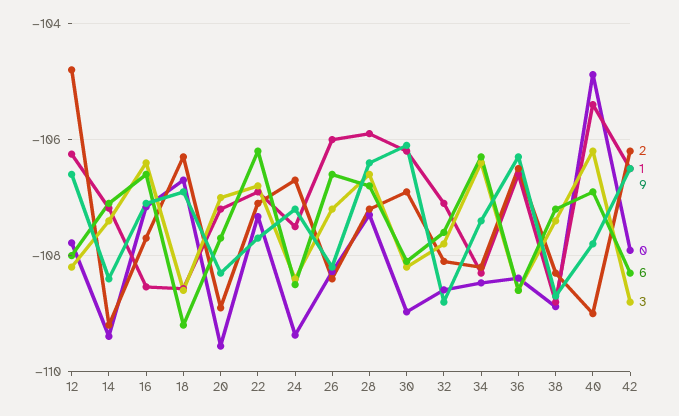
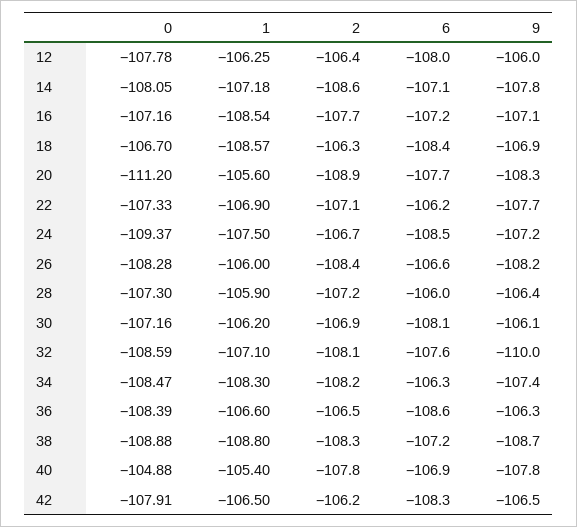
  {
    "2": {
-     "12": -104.8,
+     "12": -106.4,
-     "14": -109.2,
+     "14": -108.6,
      "16": -107.7,
      "18": -106.3,
      "20": -108.9,
      "22": -107.1,
      "24": -106.7,
      "26": -108.4,
      "28": -107.2,
      "30": -106.9,
      "32": -108.1,
      "34": -108.2,
      "36": -106.5,
      "38": -108.3,
-     "40": -109,
+     "40": -107.8,
      "42": -106.2
    },
    "1": {
      "12": -106.25,
      "14": -107.18,
      "16": -108.54,
      "18": -108.57,
-     "20": -107.2,
+     "20": -105.6,
      "22": -106.9,
      "24": -107.5,
      "26": -106,
      "28": -105.9,
      "30": -106.2,
      "32": -107.1,
      "34": -108.3,
      "36": -106.6,
      "38": -108.8,
      "40": -105.4,
      "42": -106.5
    },
    "9": {
-     "12": -106.6,
+     "12": -106,
-     "14": -108.4,
+     "14": -107.8,
      "16": -107.1,
      "18": -106.9,
      "20": -108.3,
      "22": -107.7,
      "24": -107.2,
      "26": -108.2,
      "28": -106.4,
      "30": -106.1,
-     "32": -108.8,
+     "32": -110,
      "34": -107.4,
      "36": -106.3,
      "38": -108.7,
      "40": -107.8,
      "42": -106.5
    },
    "0": {
      "12": -107.78,
-     "14": -109.4,
+     "14": -108.05,
      "16": -107.16,
      "18": -106.7,
-     "20": -109.6,
+     "20": -111.2,
      "22": -107.33,
      "24": -109.37,
      "26": -108.28,
      "28": -107.3,
-     "30": -109,
+     "30": -107.16,
      "32": -108.59,
      "34": -108.47,
      "36": -108.39,
      "38": -108.88,
      "40": -104.88,
      "42": -107.91
    },
    "6": {
      "12": -108,
      "14": -107.1,
-     "16": -106.6,
+     "16": -107.2,
-     "18": -109.2,
+     "18": -108.4,
      "20": -107.7,
      "22": -106.2,
      "24": -108.5,
      "26": -106.6,
-     "28": -106.8,
+     "28": -106,
      "30": -108.1,
      "32": -107.6,
      "34": -106.3,
      "36": -108.6,
      "38": -107.2,
      "40": -106.9,
      "42": -108.3
-   },
+   }
-   "3": {
-     "12": -108.2,
-     "14": -107.4,
-     "16": -106.4,
-     "18": -108.6,
-     "20": -107,
-     "22": -106.8,
-     "24": -108.4,
-     "26": -107.2,
-     "28": -106.6,
-     "30": -108.2,
-     "32": -107.8,
-     "34": -106.4,
-     "36": -108.6,
-     "38": -107.4,
-     "40": -106.2,
-     "42": -108.8
-   }
  }

